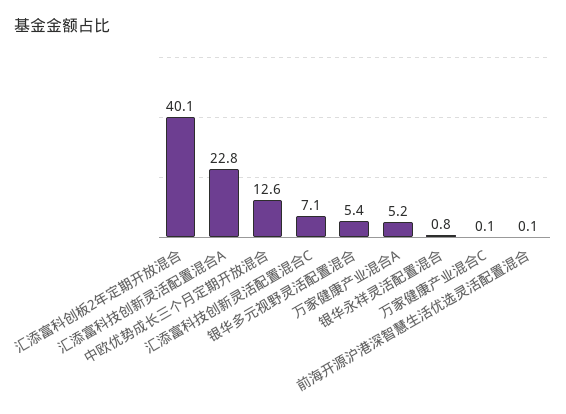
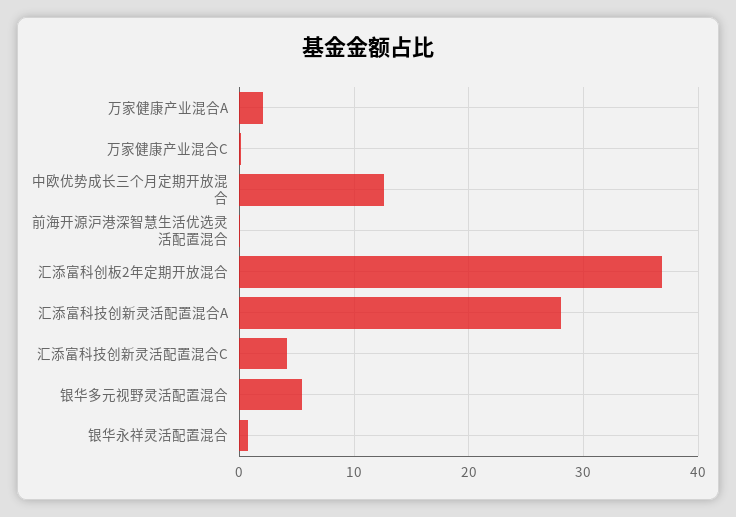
  {
-   "汇添富科创板2年定期开放混合": 40.1,
+   "汇添富科创板2年定期开放混合": 37,
-   "汇添富科技创新灵活配置混合A": 22.8,
+   "汇添富科技创新灵活配置混合A": 28,
    "中欧优势成长三个月定期开放混合": 12.6,
-   "汇添富科技创新灵活配置混合C": 7.1,
+   "汇添富科技创新灵活配置混合C": 4,
    "银华多元视野灵活配置混合": 5.4,
-   "万家健康产业混合A": 5.2,
+   "万家健康产业混合A": 2,
    "银华永祥灵活配置混合": 0.8,
    "万家健康产业混合C": 0.1,
    "前海开源沪港深智慧生活优选灵活配置混合": 0.1
  }

